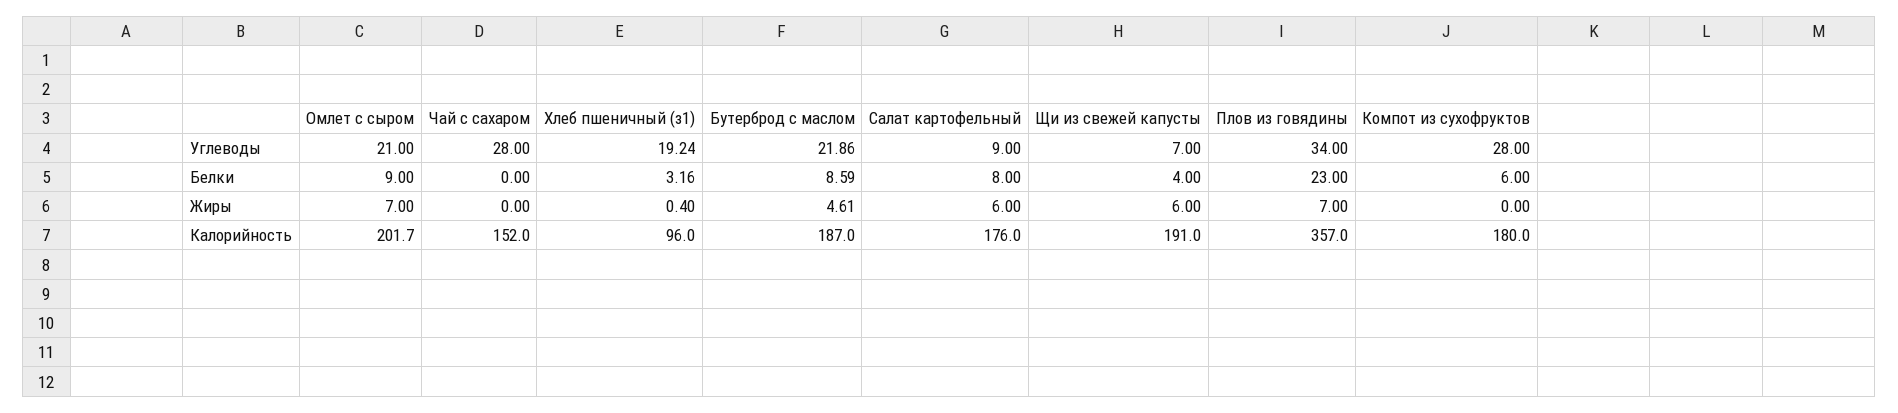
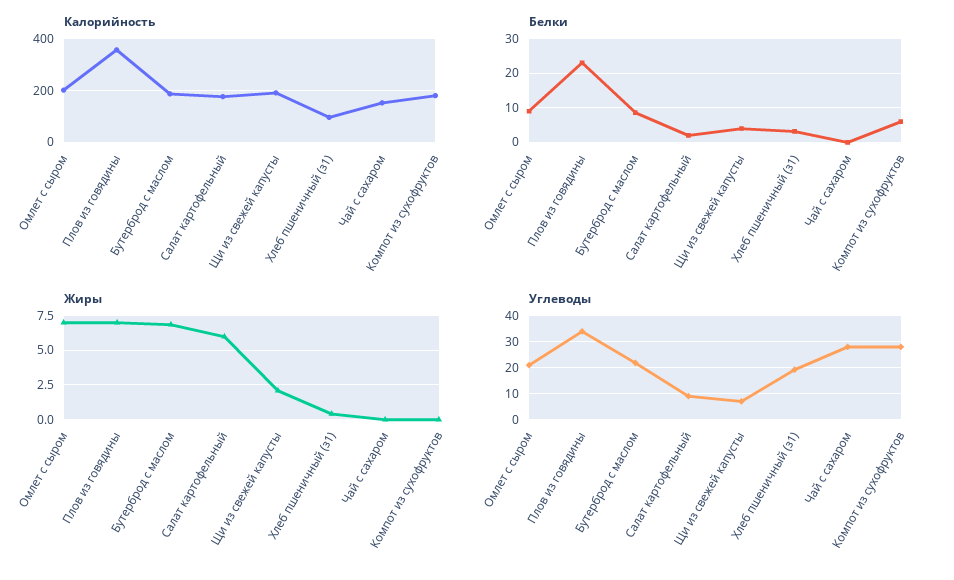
  {
    "Углеводы": {
      "Омлет с сыром": 21,
      "Чай с сахаром": 28,
      "Хлеб пшеничный (з1)": 19.24,
      "Бутерброд с маслом": 21.86,
      "Салат картофельный": 9,
      "Щи из свежей капусты": 7,
      "Плов из говядины": 34,
      "Компот из сухофруктов": 28
    },
    "Белки": {
      "Омлет с сыром": 9,
      "Чай с сахаром": 0,
      "Хлеб пшеничный (з1)": 3.16,
      "Бутерброд с маслом": 8.59,
-     "Салат картофельный": 8,
+     "Салат картофельный": 2,
      "Щи из свежей капусты": 4,
      "Плов из говядины": 23,
      "Компот из сухофруктов": 6
    },
    "Жиры": {
      "Омлет с сыром": 7,
      "Чай с сахаром": 0,
      "Хлеб пшеничный (з1)": 0.4,
-     "Бутерброд с маслом": 4.61,
+     "Бутерброд с маслом": 7,
      "Салат картофельный": 6,
-     "Щи из свежей капусты": 6,
+     "Щи из свежей капусты": 2,
      "Плов из говядины": 7,
      "Компот из сухофруктов": 0
    },
    "Калорийность": {
      "Омлет с сыром": 201.7,
      "Чай с сахаром": 152,
      "Хлеб пшеничный (з1)": 96,
      "Бутерброд с маслом": 187,
      "Салат картофельный": 176,
      "Щи из свежей капусты": 191,
      "Плов из говядины": 357,
      "Компот из сухофруктов": 180
    }
  }

